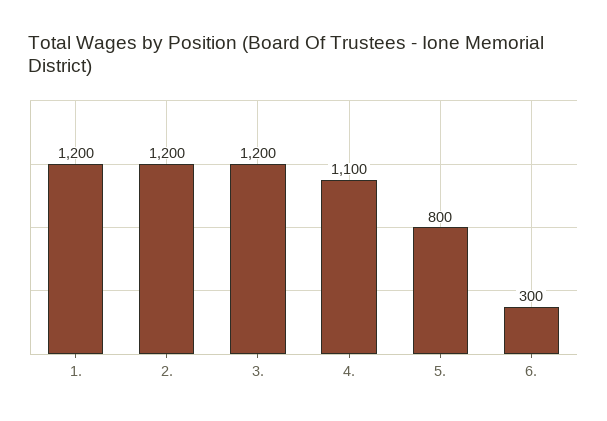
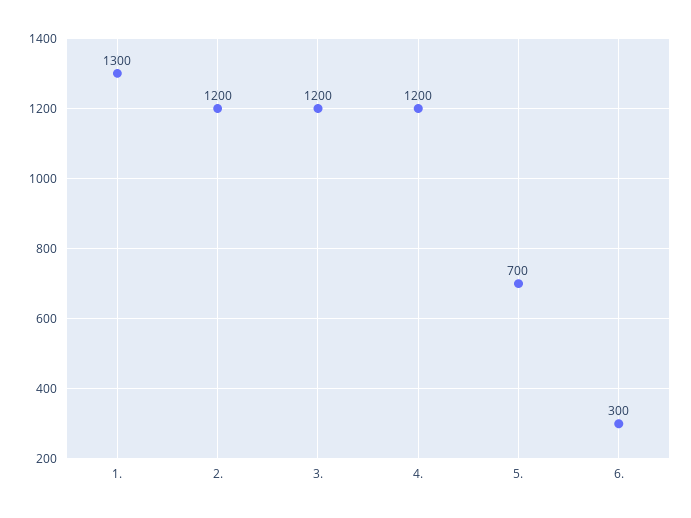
  {
-   "1.": 1200,
+   "1.": 1300,
    "2.": 1200,
    "3.": 1200,
-   "4.": 1100,
+   "4.": 1200,
-   "5.": 800,
+   "5.": 700,
    "6.": 300
  }

